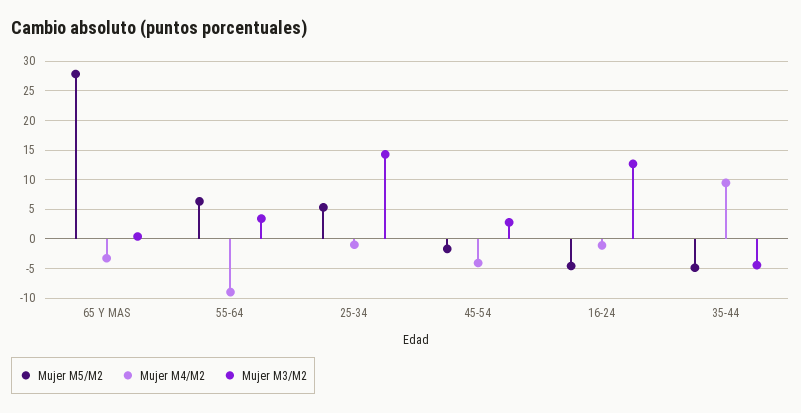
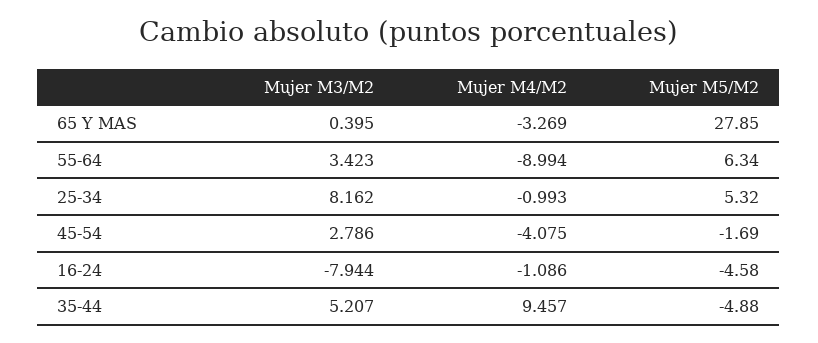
  {
    "Mujer M5/M2": {
      "65 Y MAS": 27.85,
      "55-64": 6.34,
      "25-34": 5.32,
      "45-54": -1.69,
      "16-24": -4.58,
      "35-44": -4.88
    },
    "Mujer M4/M2": {
      "65 Y MAS": -3.269,
      "55-64": -8.994,
      "25-34": -0.993,
      "45-54": -4.075,
      "16-24": -1.086,
      "35-44": 9.457
    },
    "Mujer M3/M2": {
      "65 Y MAS": 0.395,
      "55-64": 3.423,
-     "25-34": 15,
+     "25-34": 8.162,
      "45-54": 2.786,
-     "16-24": 12.5,
+     "16-24": -7.944,
-     "35-44": -5
+     "35-44": 5.207
    }
  }

